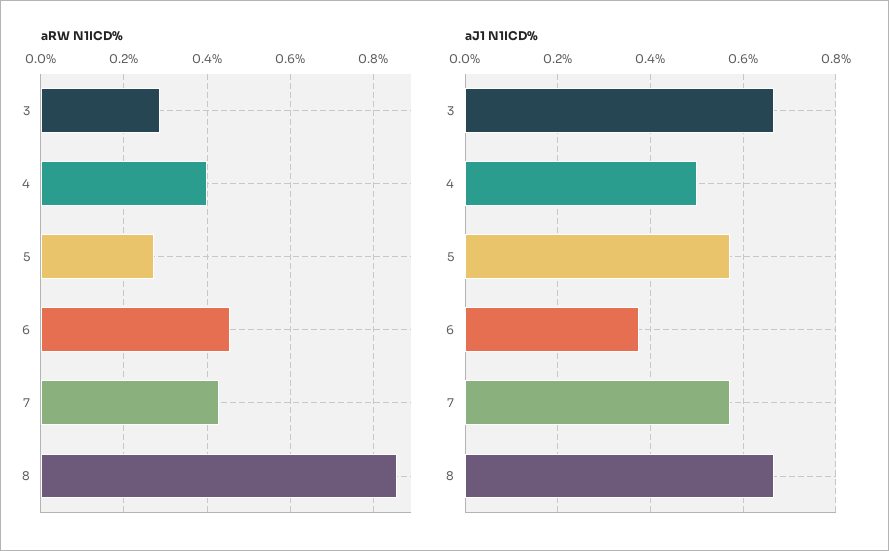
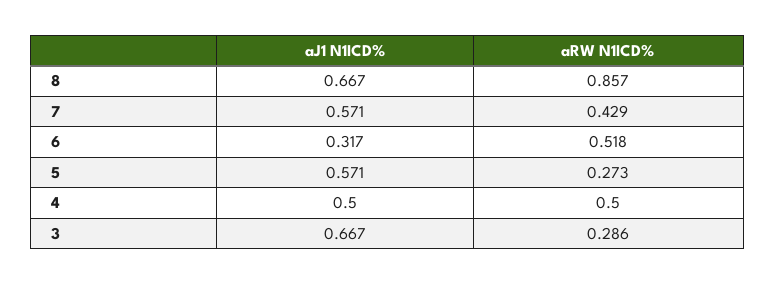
  {
    "aRW N1ICD%": {
      "3": 0.286,
-     "4": 0.4,
+     "4": 0.5,
      "5": 0.273,
-     "6": 0.46,
+     "6": 0.518,
      "7": 0.429,
      "8": 0.857
    },
    "aJ1 N1ICD%": {
      "3": 0.667,
      "4": 0.5,
      "5": 0.571,
-     "6": 0.38,
+     "6": 0.317,
      "7": 0.571,
      "8": 0.667
    }
  }

